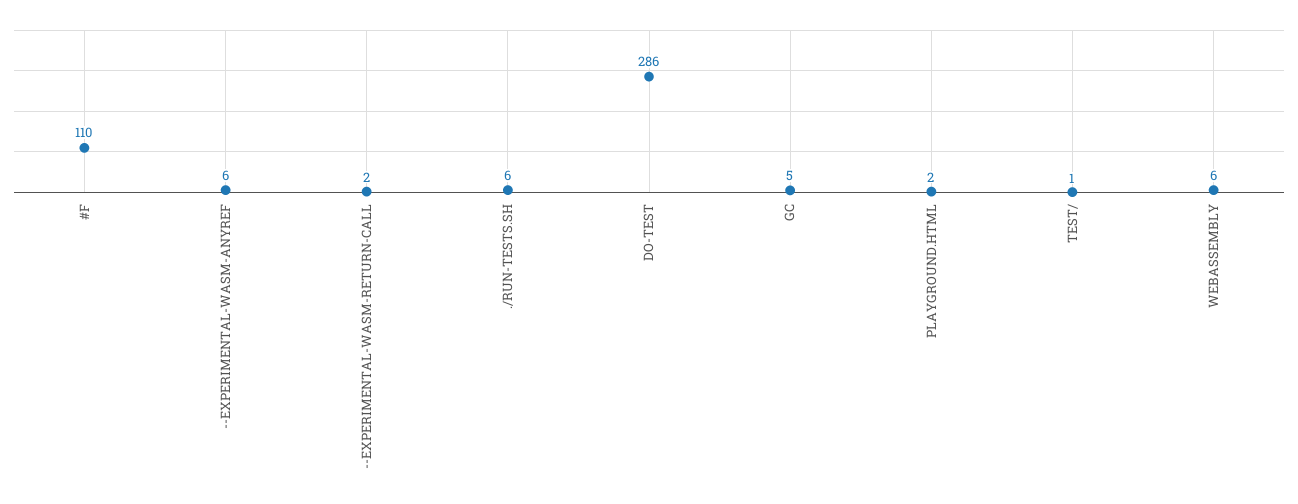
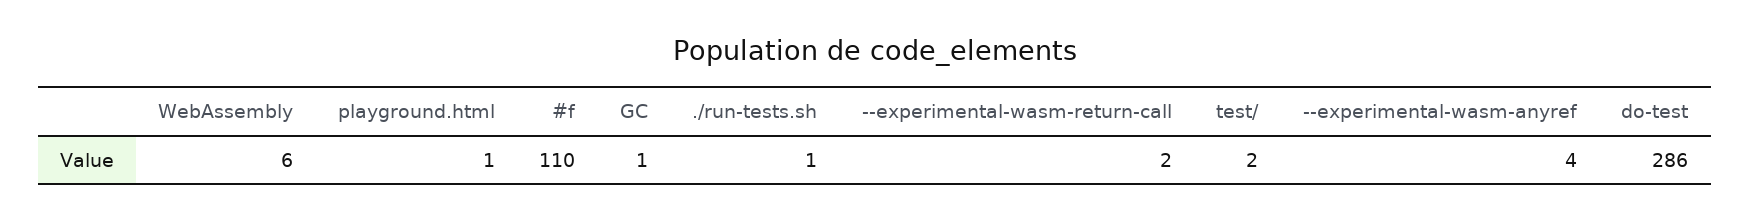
  {
    "#F": 110,
-   "--EXPERIMENTAL-WASM-ANYREF": 6,
+   "--EXPERIMENTAL-WASM-ANYREF": 4,
    "--EXPERIMENTAL-WASM-RETURN-CALL": 2,
-   "./RUN-TESTS.SH": 6,
+   "./RUN-TESTS.SH": 1,
    "DO-TEST": 286,
-   "GC": 5,
+   "GC": 1,
-   "PLAYGROUND.HTML": 2,
+   "PLAYGROUND.HTML": 1,
-   "TEST/": 1,
+   "TEST/": 2,
    "WEBASSEMBLY": 6
  }

